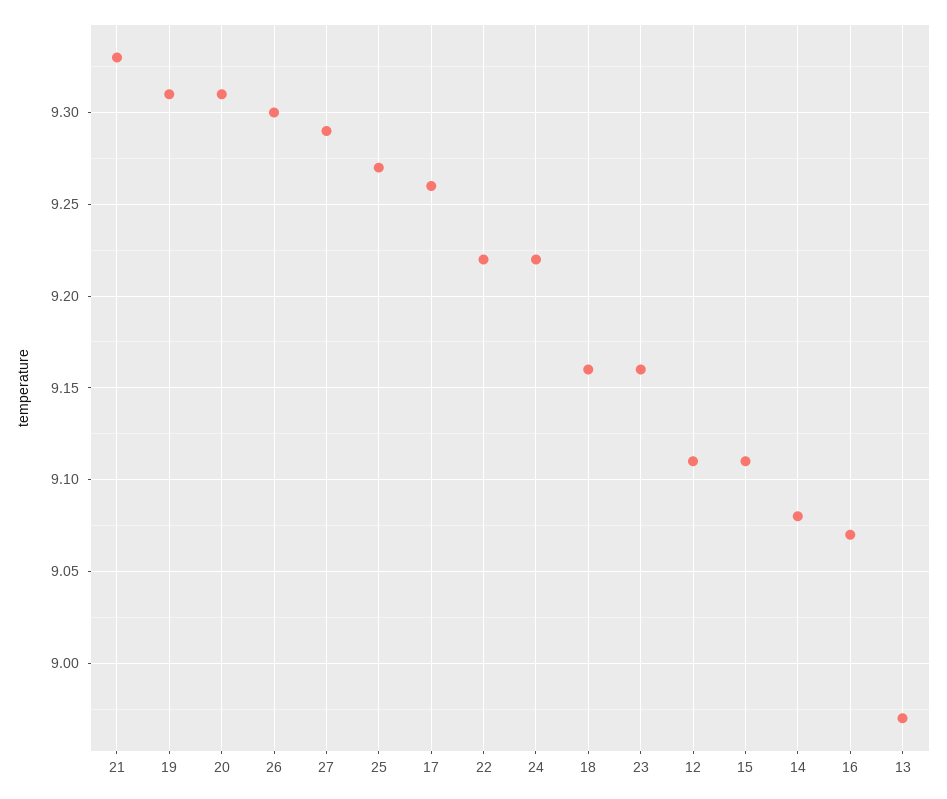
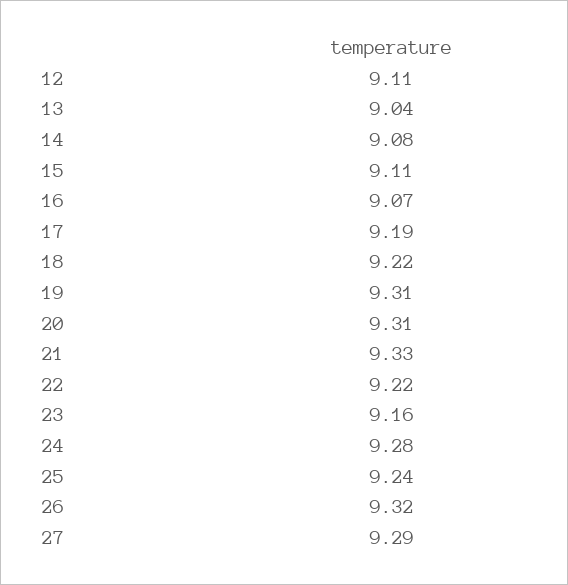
  {
    "21": 9.33,
    "19": 9.31,
    "20": 9.31,
-   "26": 9.3,
+   "26": 9.32,
    "27": 9.29,
-   "25": 9.27,
+   "25": 9.24,
-   "17": 9.26,
+   "17": 9.19,
    "22": 9.22,
-   "24": 9.22,
+   "24": 9.28,
-   "18": 9.16,
+   "18": 9.22,
    "23": 9.16,
    "12": 9.11,
    "15": 9.11,
    "14": 9.08,
    "16": 9.07,
-   "13": 8.97
+   "13": 9.04
  }

